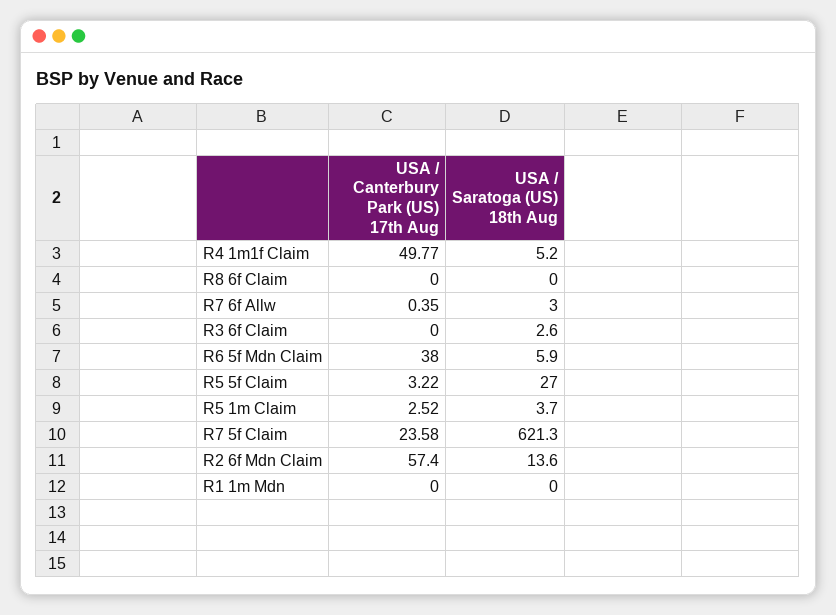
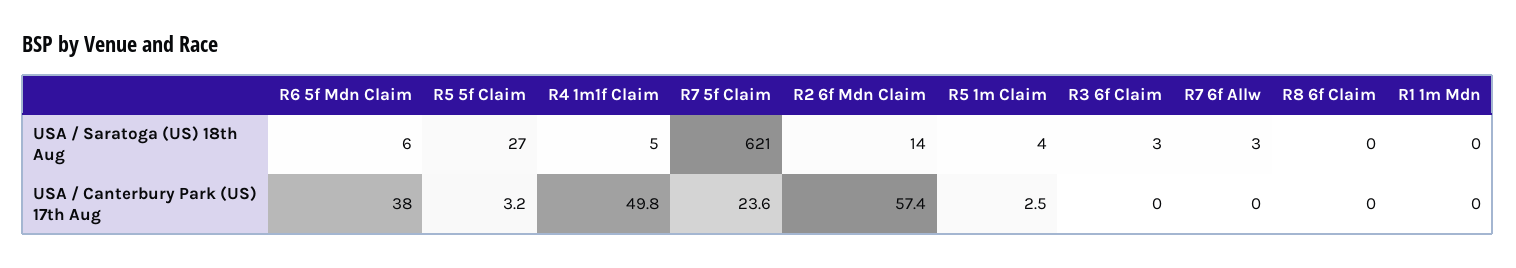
  {
    "USA / Canterbury Park (US) 17th Aug": {
      "R4 1m1f Claim": 49.77,
      "R8 6f Claim": 0,
-     "R7 6f Allw": 0.35,
+     "R7 6f Allw": 0,
      "R3 6f Claim": 0,
      "R6 5f Mdn Claim": 38,
      "R5 5f Claim": 3.22,
      "R5 1m Claim": 2.52,
      "R7 5f Claim": 23.58,
      "R2 6f Mdn Claim": 57.4,
      "R1 1m Mdn": 0
    },
    "USA / Saratoga (US) 18th Aug": {
      "R4 1m1f Claim": 5.2,
      "R8 6f Claim": 0,
      "R7 6f Allw": 3,
      "R3 6f Claim": 2.6,
      "R6 5f Mdn Claim": 5.9,
      "R5 5f Claim": 27,
      "R5 1m Claim": 3.7,
      "R7 5f Claim": 621.3,
      "R2 6f Mdn Claim": 13.6,
      "R1 1m Mdn": 0
    }
  }

